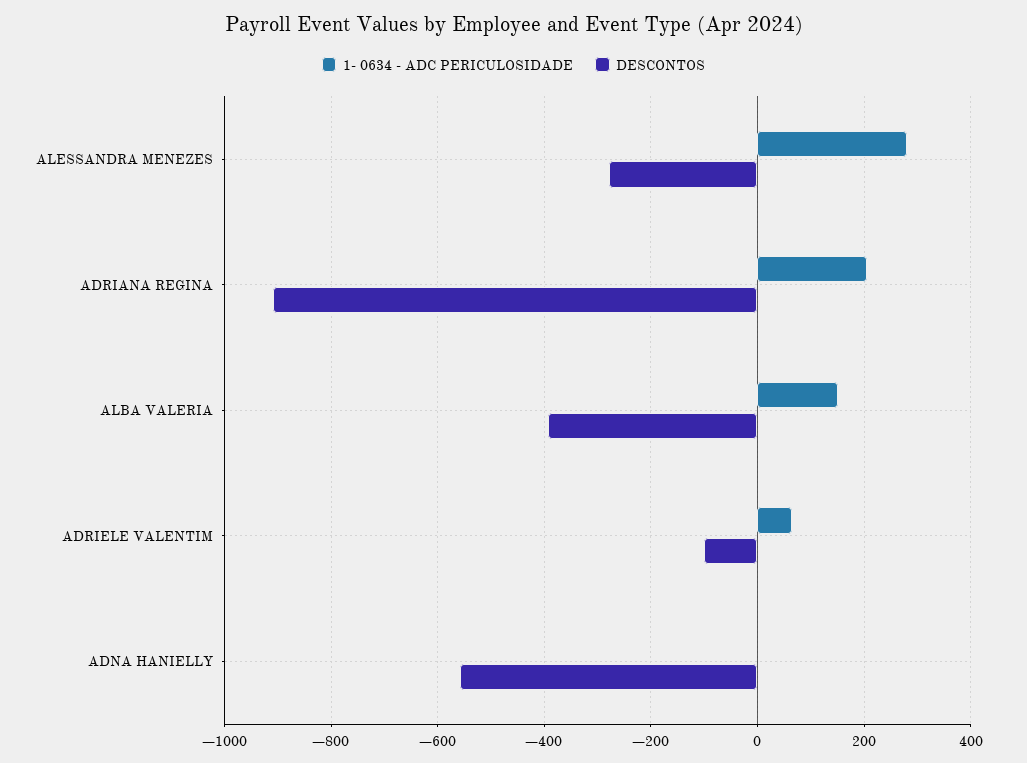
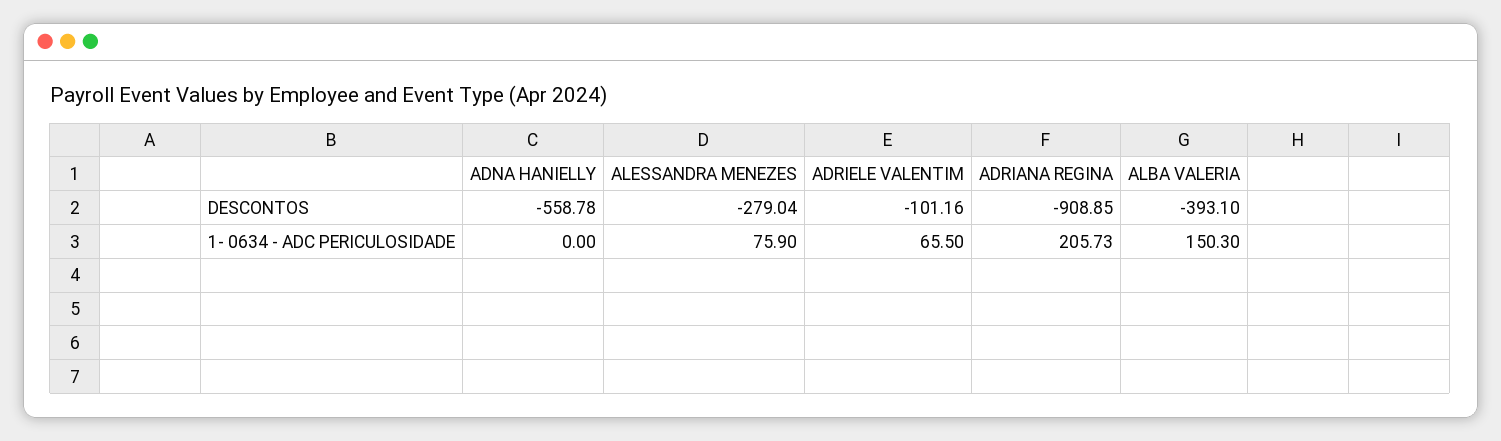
  {
    "1- 0634 - ADC PERICULOSIDADE": {
-     "ALESSANDRA MENEZES": 280,
+     "ALESSANDRA MENEZES": 75.9,
      "ADRIANA REGINA": 205.73,
      "ALBA VALERIA": 150.3,
      "ADRIELE VALENTIM": 65.5,
      "ADNA HANIELLY": 0
    },
    "DESCONTOS": {
      "ALESSANDRA MENEZES": -279.04,
      "ADRIANA REGINA": -908.85,
      "ALBA VALERIA": -393.1,
      "ADRIELE VALENTIM": -101.16,
      "ADNA HANIELLY": -558.78
    }
  }

